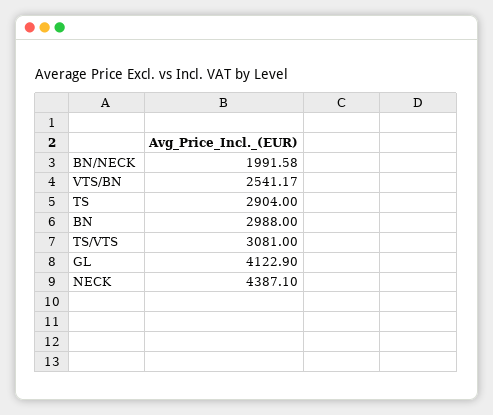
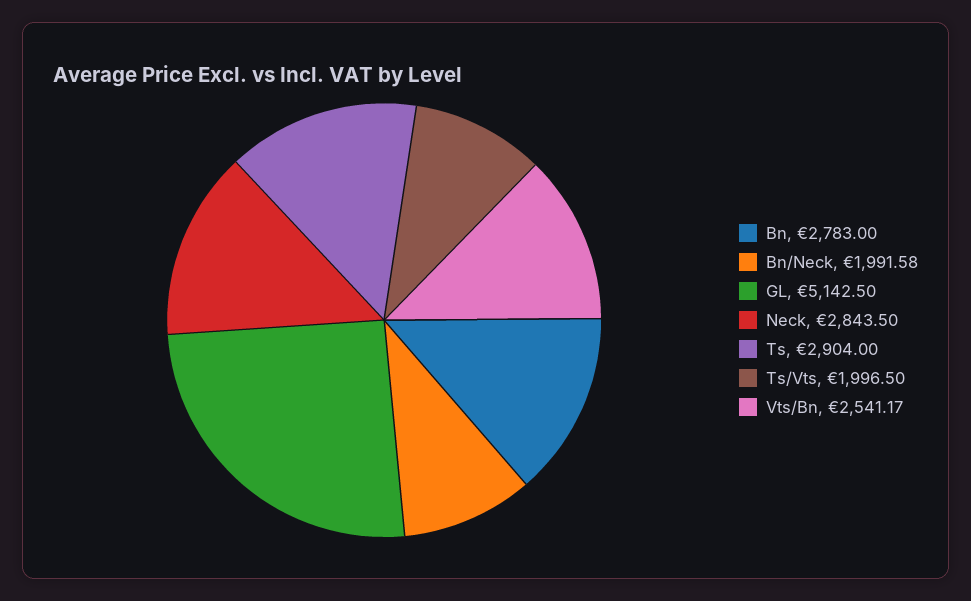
  {
    "BN/NECK": 1991.58,
    "VTS/BN": 2541.17,
    "TS": 2904,
-   "BN": 2988,
+   "BN": 2783,
-   "TS/VTS": 3081,
+   "TS/VTS": 1996.5,
-   "GL": 4122.9,
+   "GL": 5142.5,
-   "NECK": 4387.1
+   "NECK": 2843.5
  }

